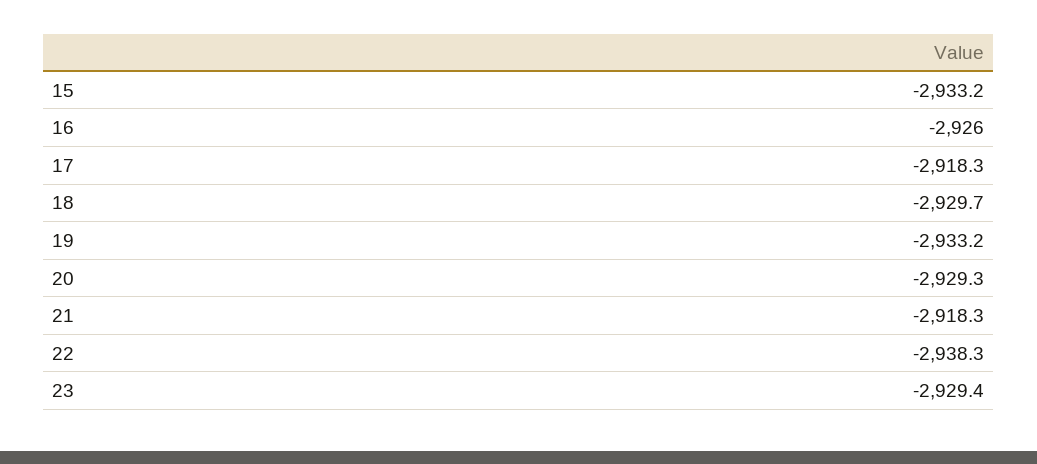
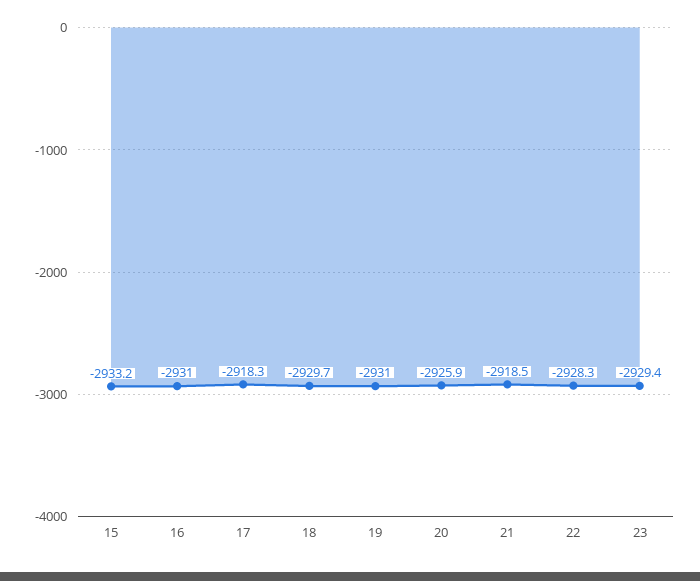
  {
    "15": -2933.2,
-   "16": -2926,
+   "16": -2931,
    "17": -2918.3,
    "18": -2929.7,
-   "19": -2933.2,
+   "19": -2931,
-   "20": -2929.3,
+   "20": -2925.9,
-   "21": -2918.3,
+   "21": -2918.5,
-   "22": -2938.3,
+   "22": -2928.3,
    "23": -2929.4
  }

